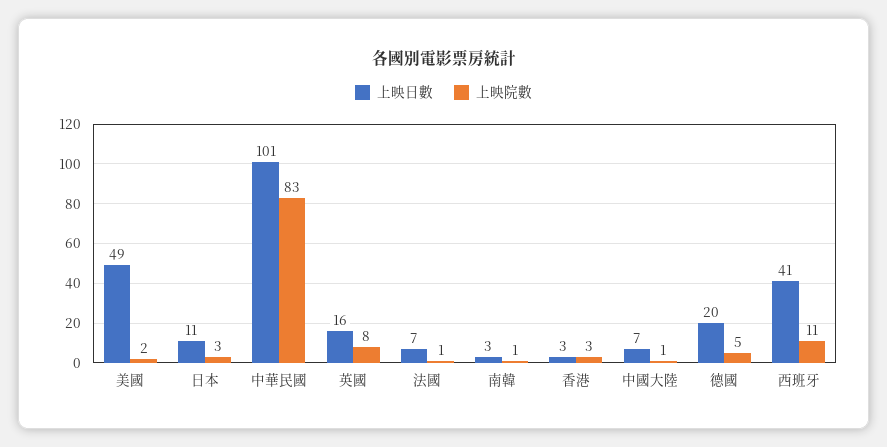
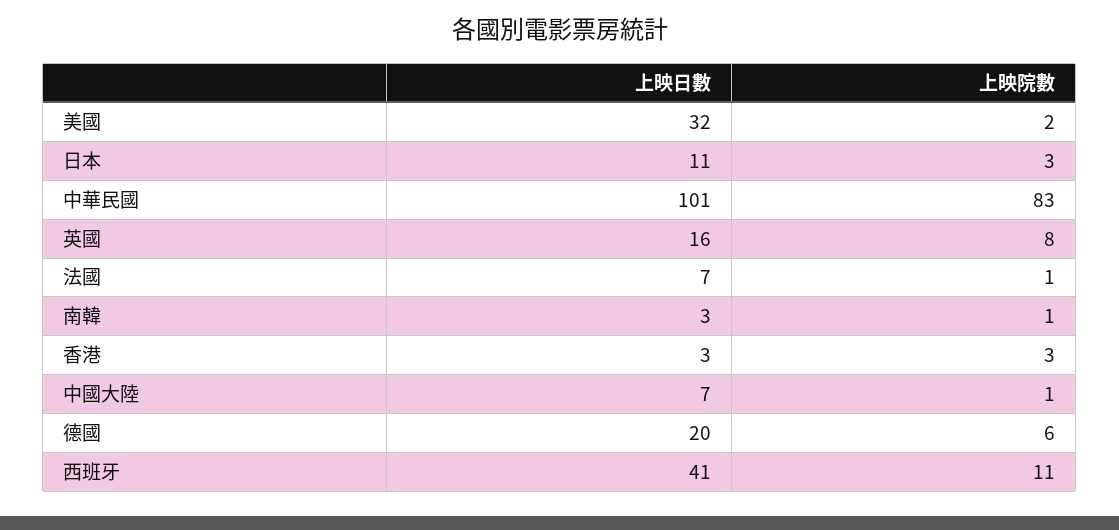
  {
    "上映日數": {
-     "美國": 49,
+     "美國": 32,
      "日本": 11,
      "中華民國": 101,
      "英國": 16,
      "法國": 7,
      "南韓": 3,
      "香港": 3,
      "中國大陸": 7,
      "德國": 20,
      "西班牙": 41
    },
    "上映院數": {
      "美國": 2,
      "日本": 3,
      "中華民國": 83,
      "英國": 8,
      "法國": 1,
      "南韓": 1,
      "香港": 3,
      "中國大陸": 1,
-     "德國": 5,
+     "德國": 6,
      "西班牙": 11
    }
  }

